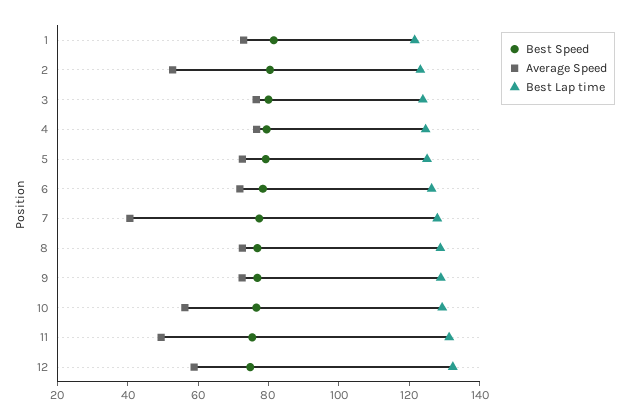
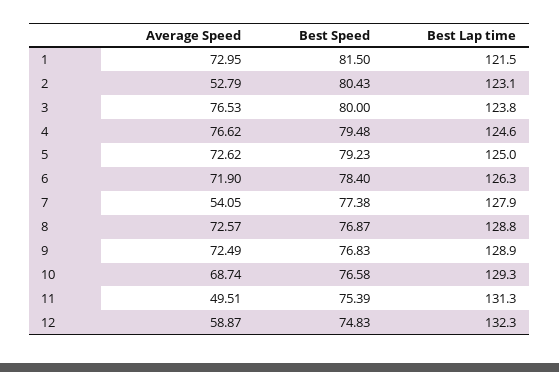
  {
    "Best Speed": {
      "1": 81.5,
      "2": 80.43,
      "3": 80,
      "4": 79.48,
      "5": 79.23,
      "6": 78.4,
      "7": 77.38,
      "8": 76.87,
      "9": 76.83,
      "10": 76.58,
      "11": 75.39,
      "12": 74.83
    },
    "Average Speed": {
      "1": 72.95,
      "2": 52.79,
      "3": 76.53,
      "4": 76.62,
      "5": 72.62,
      "6": 71.9,
-     "7": 40,
+     "7": 54.05,
      "8": 72.57,
      "9": 72.49,
-     "10": 55,
+     "10": 68.74,
      "11": 49.51,
      "12": 58.87
    },
    "Best Lap time": {
      "1": 121.5,
      "2": 123.1,
      "3": 123.8,
      "4": 124.6,
      "5": 125,
      "6": 126.3,
      "7": 127.9,
      "8": 128.8,
      "9": 128.9,
      "10": 129.3,
      "11": 131.3,
      "12": 132.3
    }
  }

